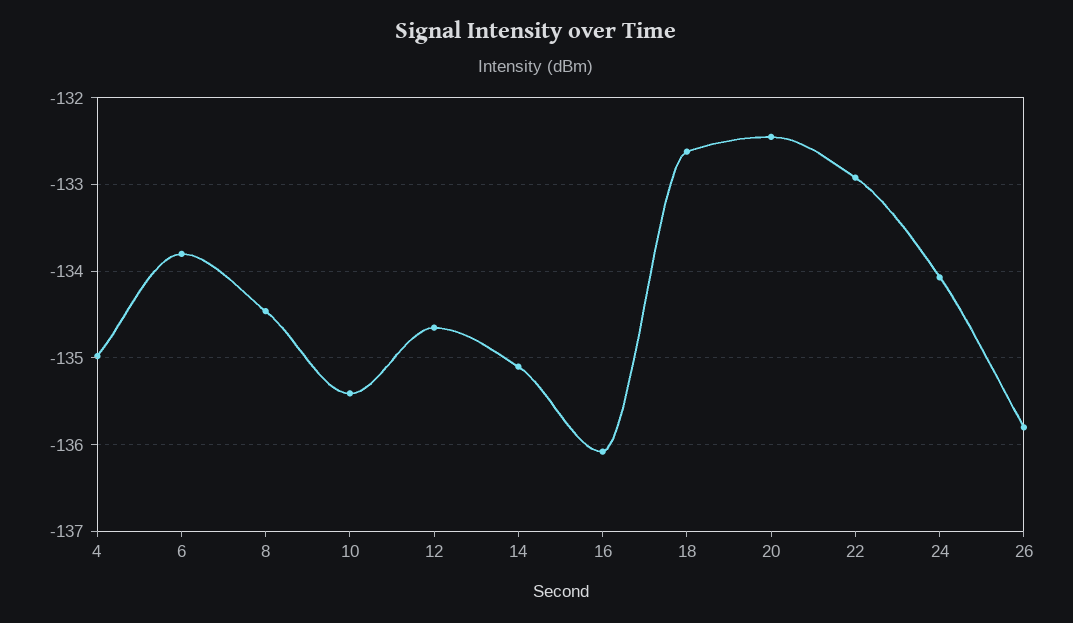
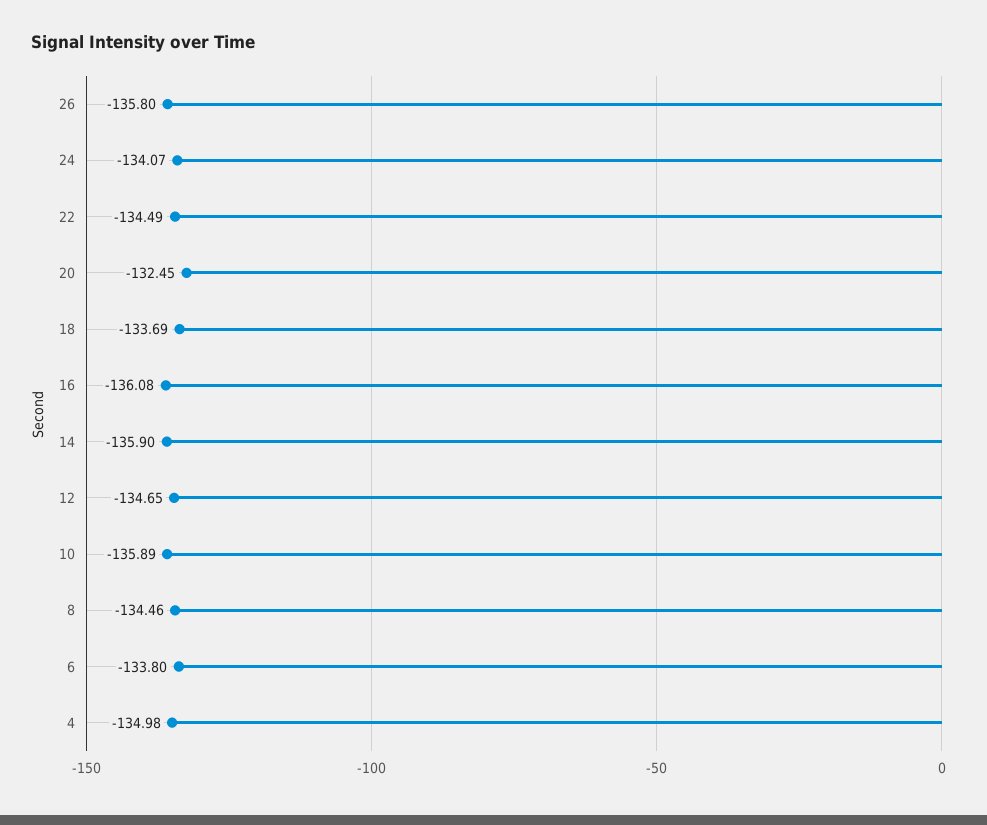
  {
    "4": -134.98,
    "6": -133.8,
    "8": -134.46,
-   "10": -135.4,
+   "10": -135.89,
    "12": -134.65,
-   "14": -135.1,
+   "14": -135.9,
    "16": -136.08,
-   "18": -132.6,
+   "18": -133.69,
    "20": -132.45,
-   "22": -132.9,
+   "22": -134.49,
    "24": -134.07,
    "26": -135.8
  }

